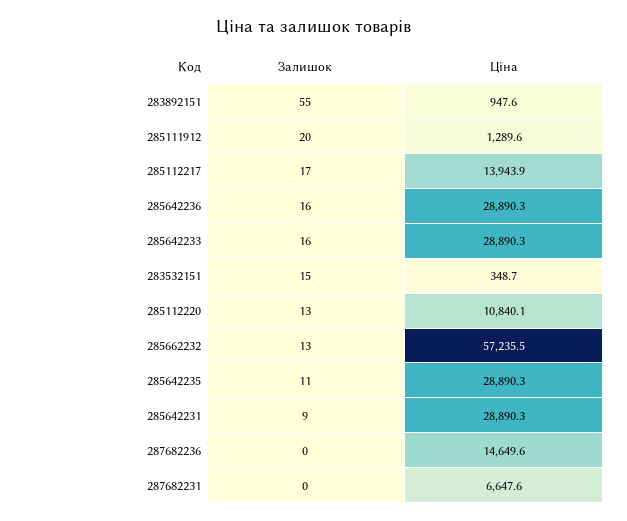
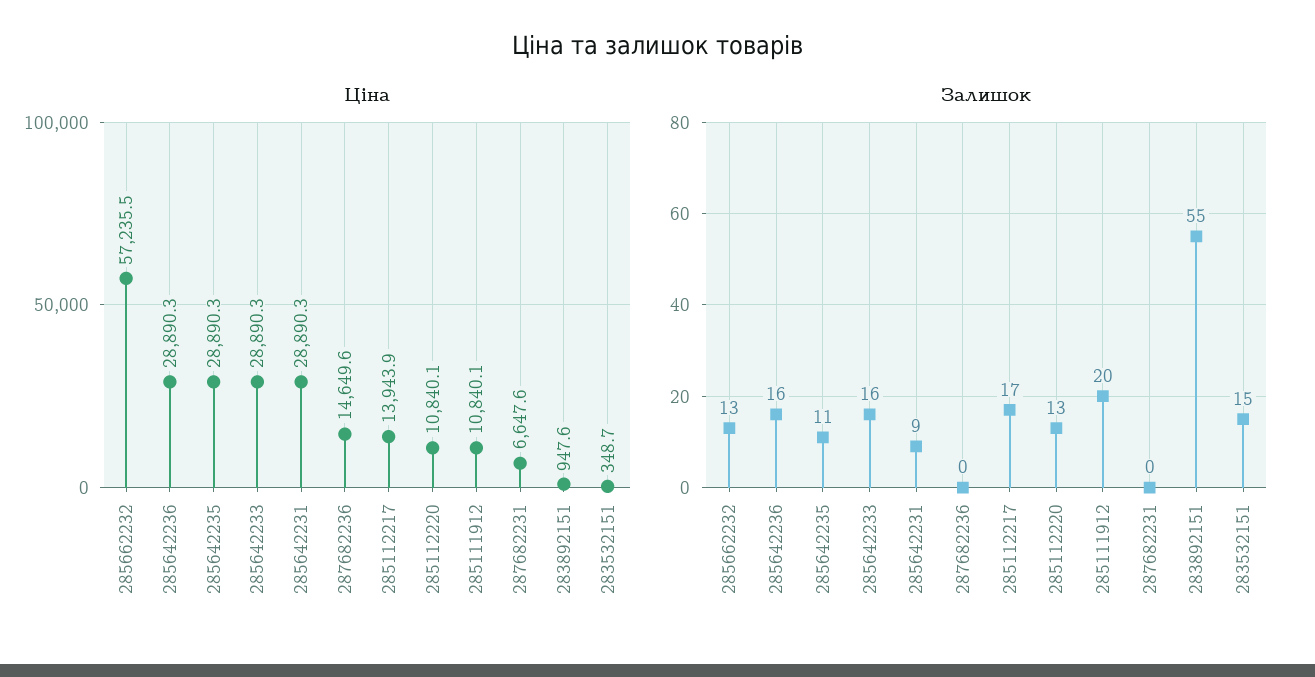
  {
    "Залишок": {
      "283892151": 55,
      "285111912": 20,
      "285112217": 17,
      "285642236": 16,
      "285642233": 16,
      "283532151": 15,
      "285112220": 13,
      "285662232": 13,
      "285642235": 11,
      "285642231": 9,
      "287682236": 0,
      "287682231": 0
    },
    "Ціна": {
      "283892151": 947.6,
-     "285111912": 1289.6,
+     "285111912": 10840.1,
      "285112217": 13943.9,
      "285642236": 28890.3,
      "285642233": 28890.3,
      "283532151": 348.7,
      "285112220": 10840.1,
      "285662232": 57235.5,
      "285642235": 28890.3,
      "285642231": 28890.3,
      "287682236": 14649.6,
      "287682231": 6647.6
    }
  }

